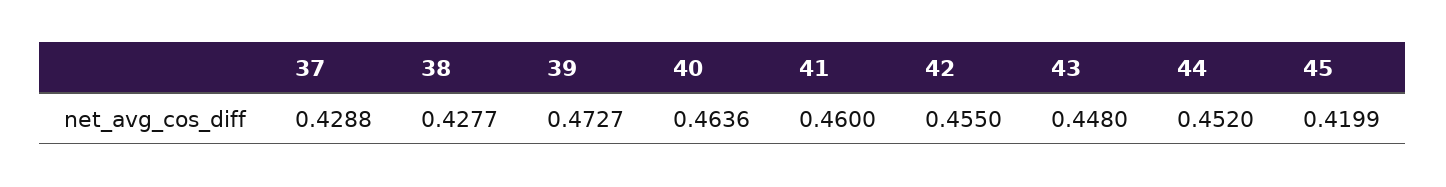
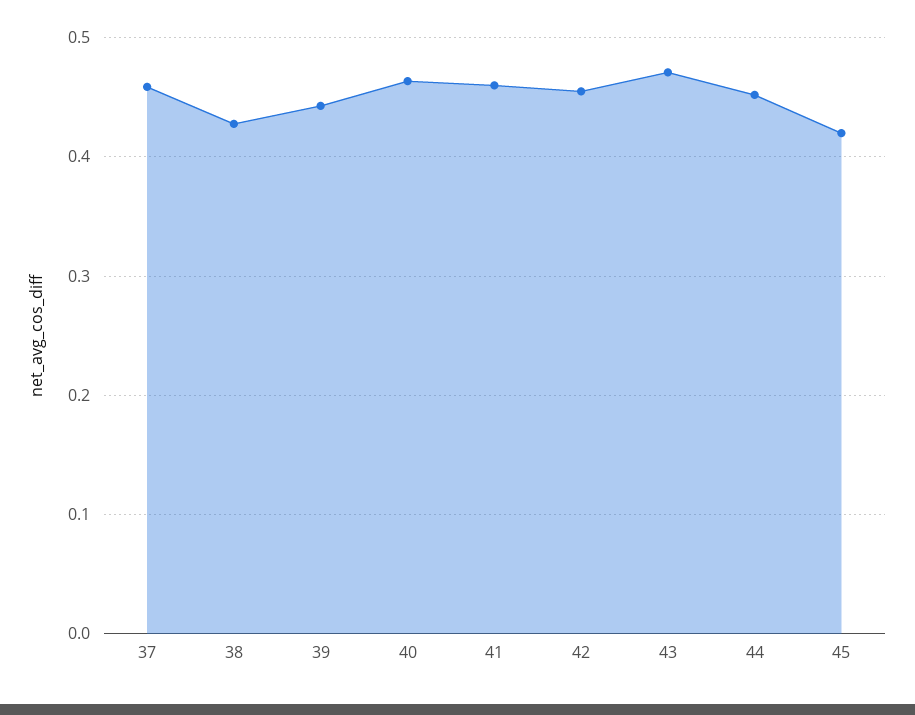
  {
-   "37": 0.4288,
+   "37": 0.46,
    "38": 0.4277,
-   "39": 0.4727,
+   "39": 0.44,
    "40": 0.4636,
    "41": 0.46,
    "42": 0.455,
-   "43": 0.448,
+   "43": 0.47,
    "44": 0.452,
    "45": 0.4199
  }

